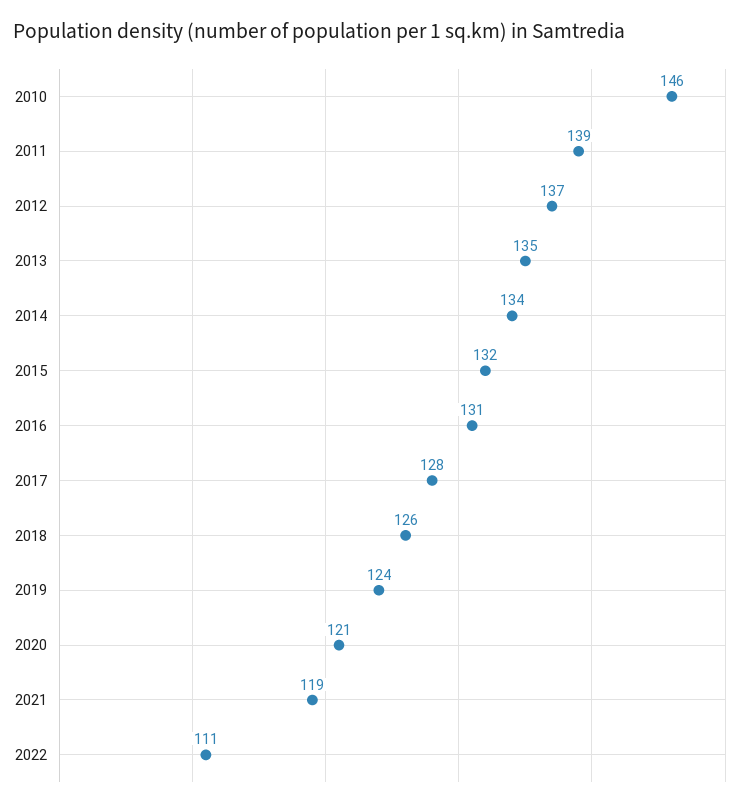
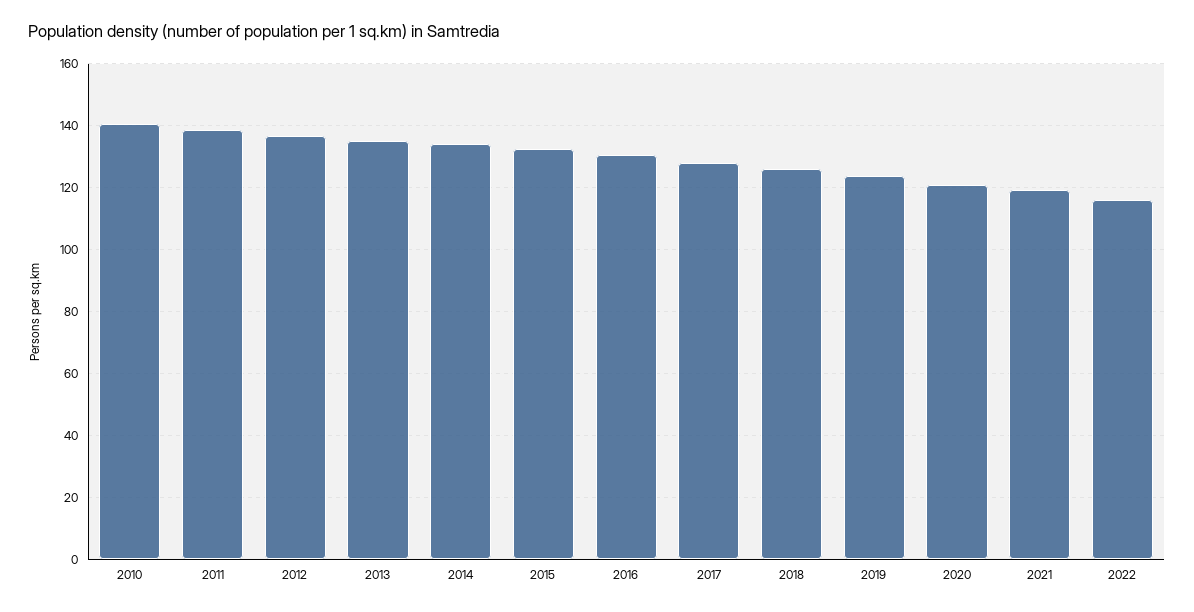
  {
-   "2010": 146,
+   "2010": 140,
    "2011": 139,
    "2012": 137,
    "2013": 135,
    "2014": 134,
    "2015": 132,
    "2016": 131,
    "2017": 128,
    "2018": 126,
    "2019": 124,
    "2020": 121,
    "2021": 119,
-   "2022": 111
+   "2022": 116
  }

